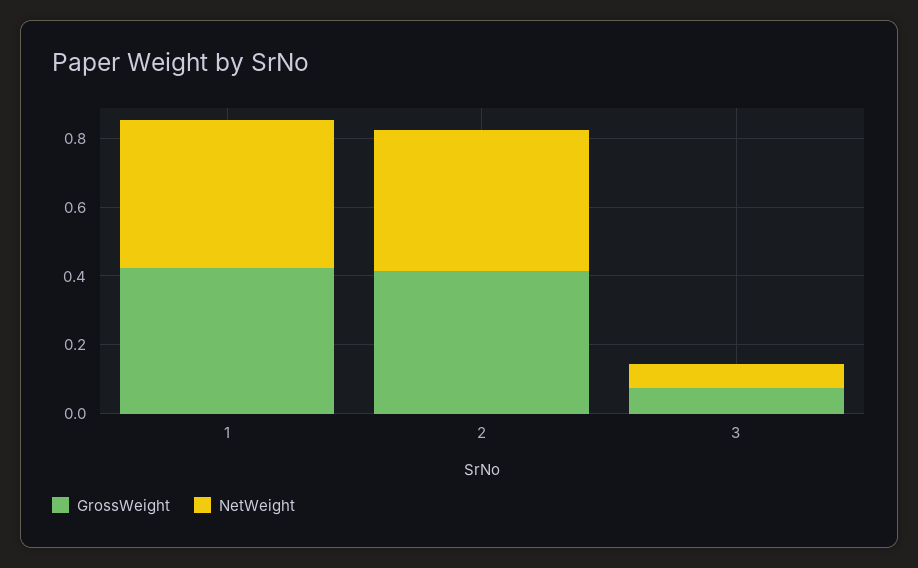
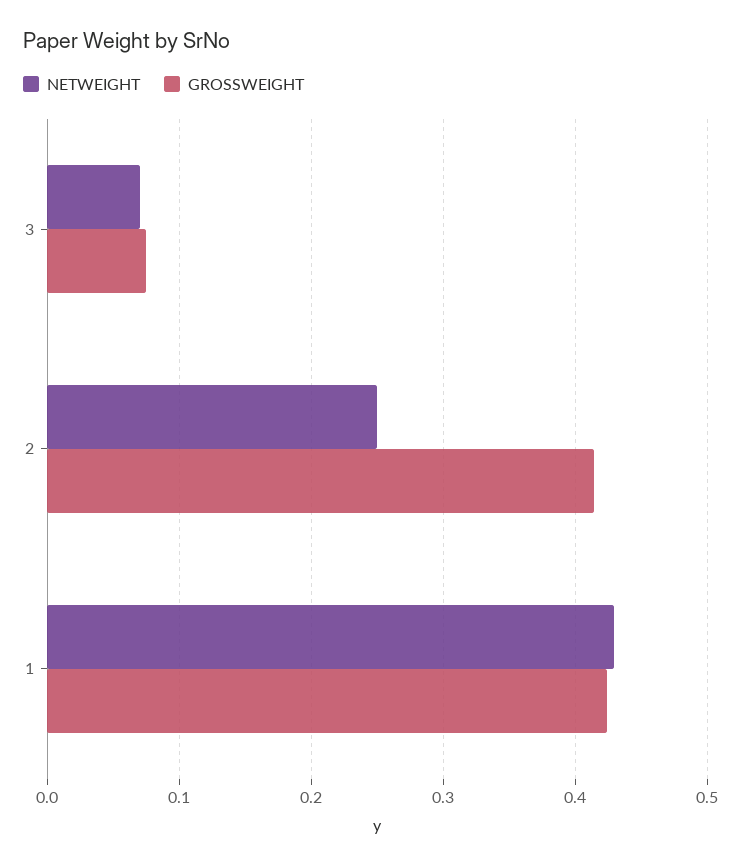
  {
    "GrossWeight": {
      "1": 0.42,
      "2": 0.41,
      "3": 0.08
    },
    "NetWeight": {
      "1": 0.43,
-     "2": 0.4,
+     "2": 0.25,
      "3": 0.07
    }
  }

